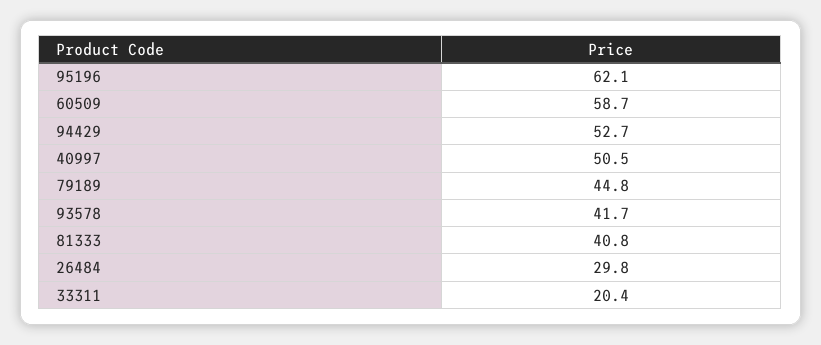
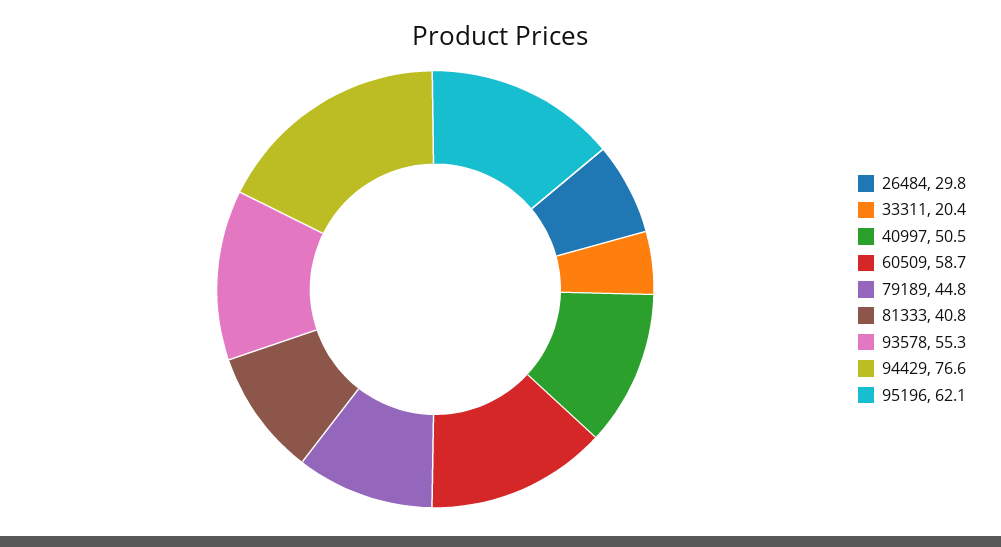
  {
    "95196": 62.1,
    "60509": 58.7,
-   "94429": 52.7,
+   "94429": 76.6,
    "40997": 50.5,
    "79189": 44.8,
-   "93578": 41.7,
+   "93578": 55.3,
    "81333": 40.8,
    "26484": 29.8,
    "33311": 20.4
  }

